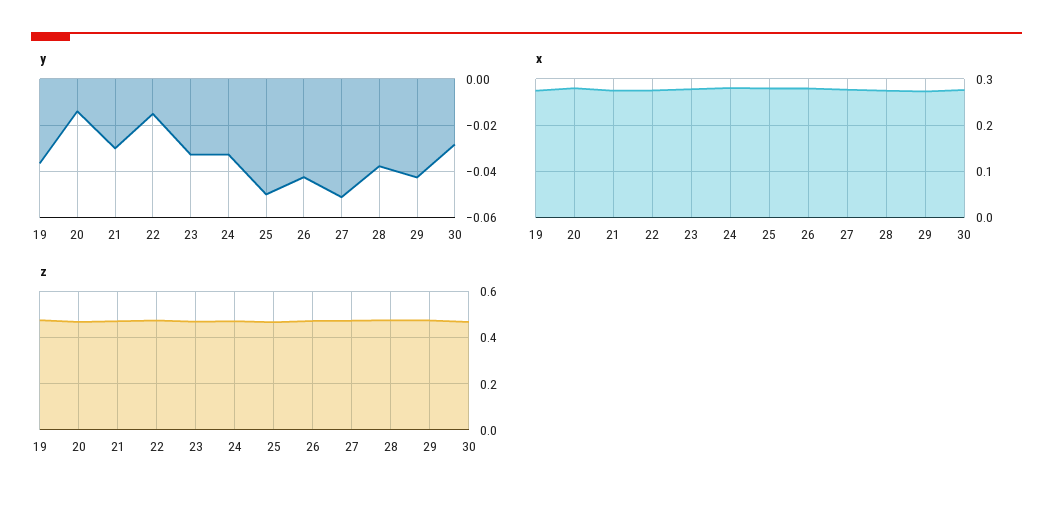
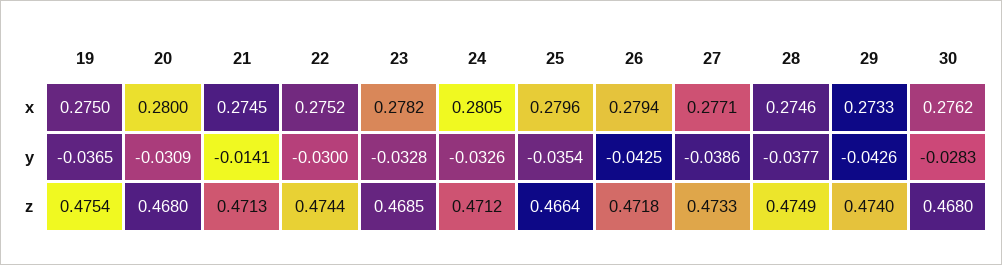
  {
    "y": {
      "19": -0.0365,
-     "20": -0.015,
+     "20": -0.0309,
-     "21": -0.03,
+     "21": -0.0141,
-     "22": -0.015,
+     "22": -0.03,
      "23": -0.0328,
      "24": -0.0326,
-     "25": -0.05,
+     "25": -0.0354,
      "26": -0.0425,
-     "27": -0.05,
+     "27": -0.0386,
      "28": -0.0377,
      "29": -0.0426,
      "30": -0.0283
    },
    "x": {
      "19": 0.275,
      "20": 0.28,
      "21": 0.2745,
      "22": 0.2752,
      "23": 0.2782,
      "24": 0.2805,
      "25": 0.2796,
      "26": 0.2794,
      "27": 0.2771,
      "28": 0.2746,
      "29": 0.2733,
      "30": 0.2762
    },
    "z": {
      "19": 0.4754,
      "20": 0.468,
      "21": 0.4713,
      "22": 0.4744,
      "23": 0.4685,
      "24": 0.4712,
      "25": 0.4664,
      "26": 0.4718,
      "27": 0.4733,
      "28": 0.4749,
      "29": 0.474,
      "30": 0.468
    }
  }

